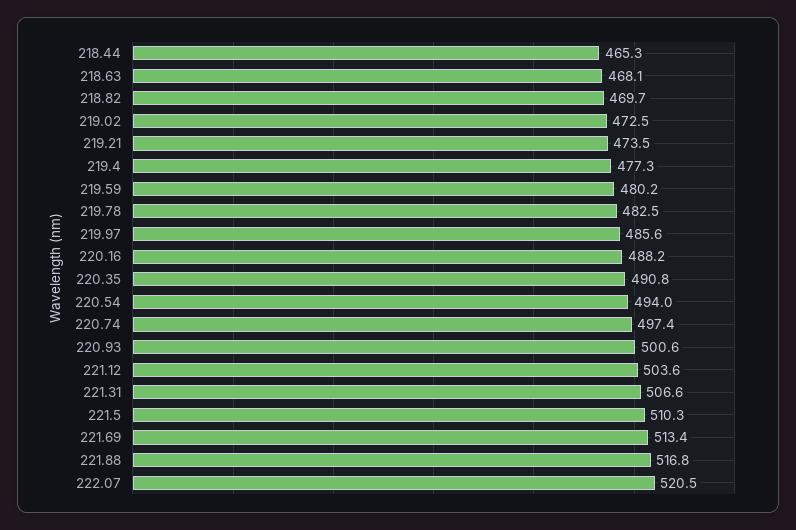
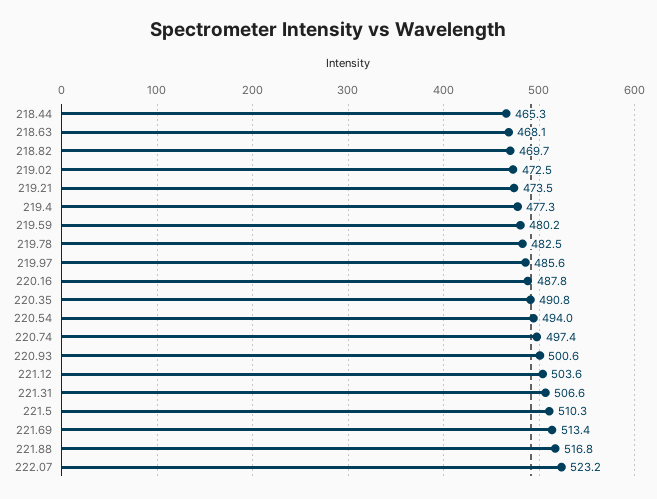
  {
    "218.44": 465.3,
    "218.63": 468.1,
    "218.82": 469.7,
    "219.02": 472.5,
    "219.21": 473.5,
    "219.4": 477.3,
    "219.59": 480.2,
    "219.78": 482.5,
    "219.97": 485.6,
-   "220.16": 488.2,
+   "220.16": 487.8,
    "220.35": 490.8,
    "220.54": 494,
    "220.74": 497.4,
    "220.93": 500.6,
    "221.12": 503.6,
    "221.31": 506.6,
    "221.5": 510.3,
    "221.69": 513.4,
    "221.88": 516.8,
-   "222.07": 520.5
+   "222.07": 523.2
  }

